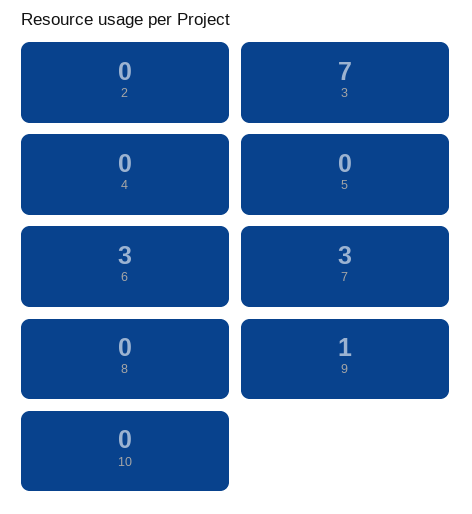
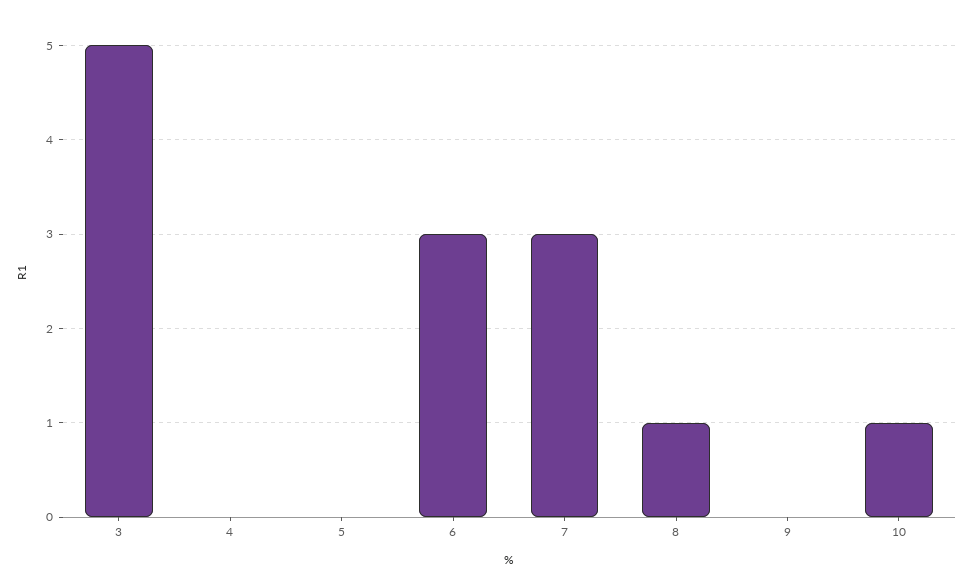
  {
-   "2": 0,
-   "3": 7,
+   "3": 5,
    "4": 0,
    "5": 0,
    "6": 3,
    "7": 3,
-   "8": 0,
+   "8": 1,
-   "9": 1,
+   "9": 0,
-   "10": 0
+   "10": 1
  }

